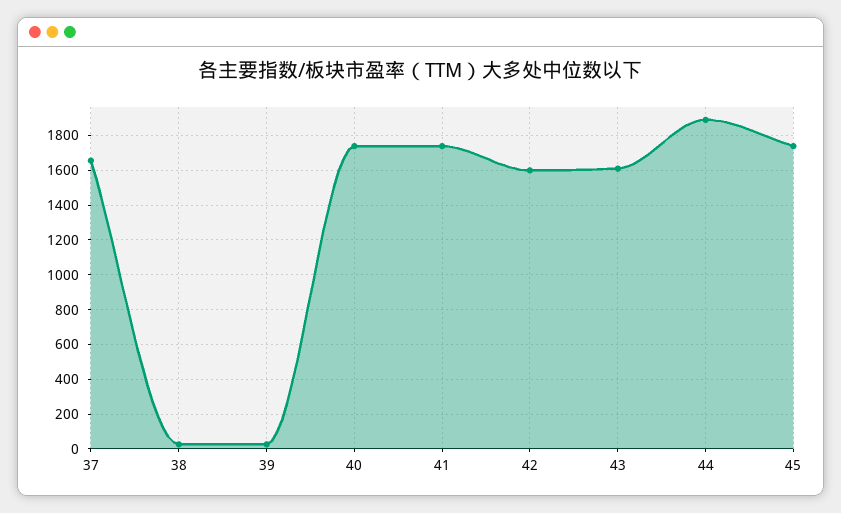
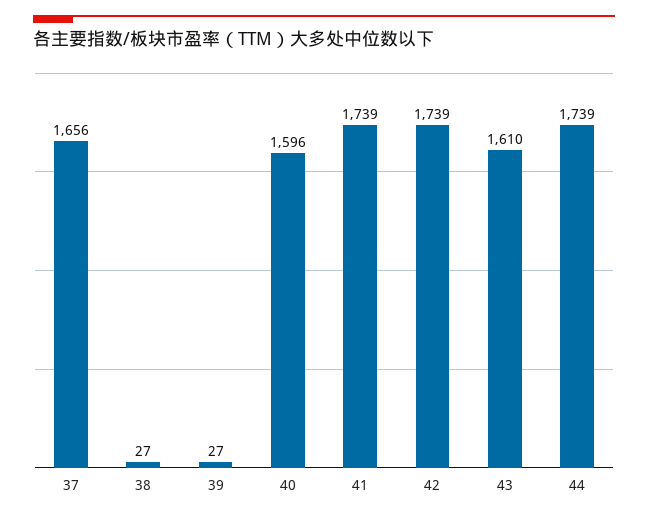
  {
    "37": 1656,
    "38": 27,
    "39": 27,
-   "40": 1750,
+   "40": 1596,
    "41": 1739,
-   "42": 1600,
+   "42": 1739,
    "43": 1610,
-   "44": 1900,
+   "44": 1739
-   "45": 1750
  }

